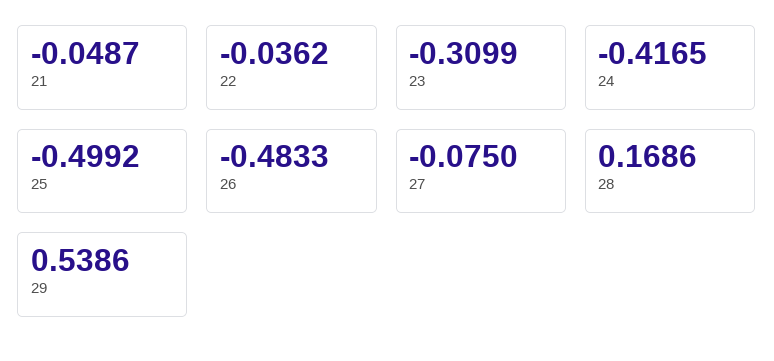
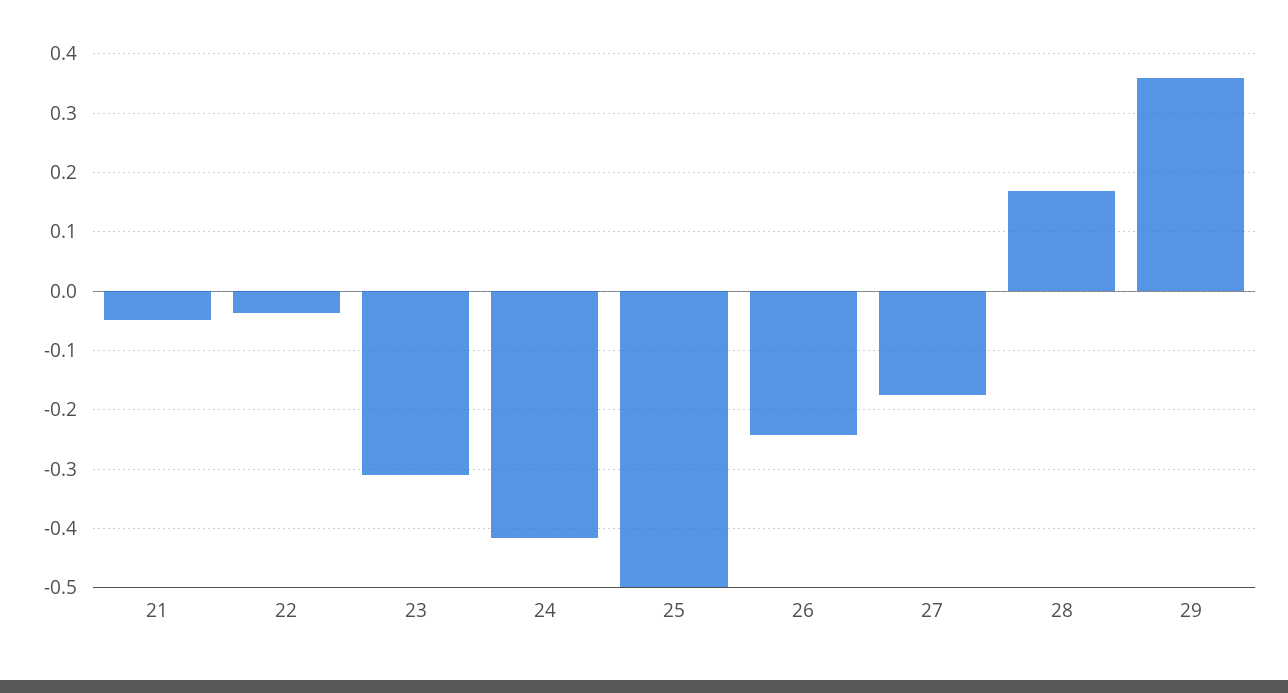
  {
    "21": -0.0487,
    "22": -0.0362,
    "23": -0.3099,
    "24": -0.4165,
    "25": -0.4992,
-   "26": -0.4833,
+   "26": -0.24,
-   "27": -0.075,
+   "27": -0.18,
    "28": 0.1686,
-   "29": 0.5386
+   "29": 0.36
  }

